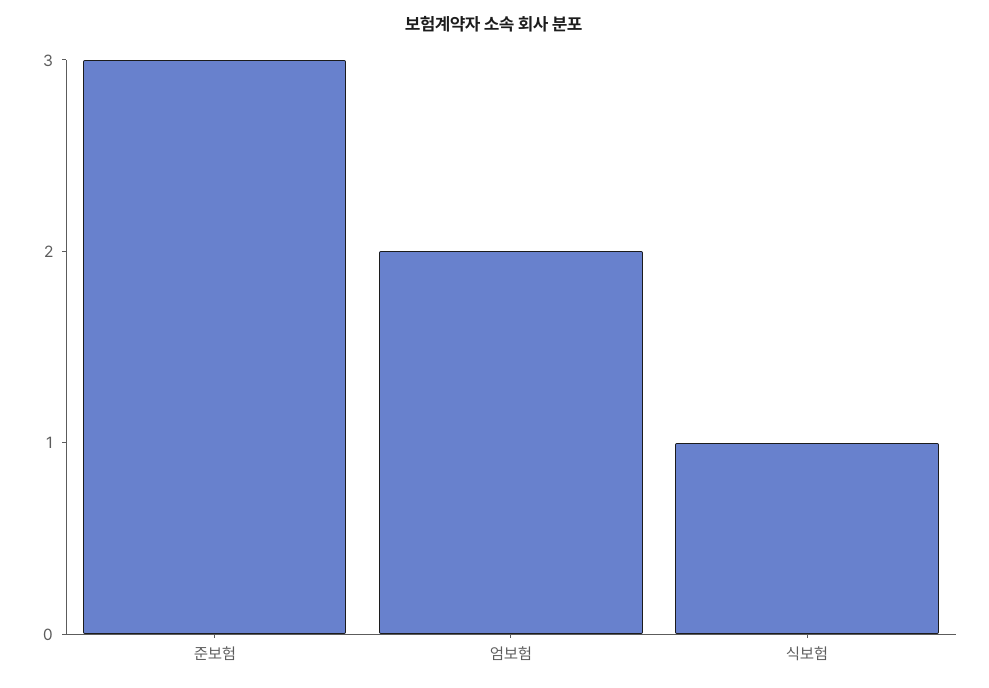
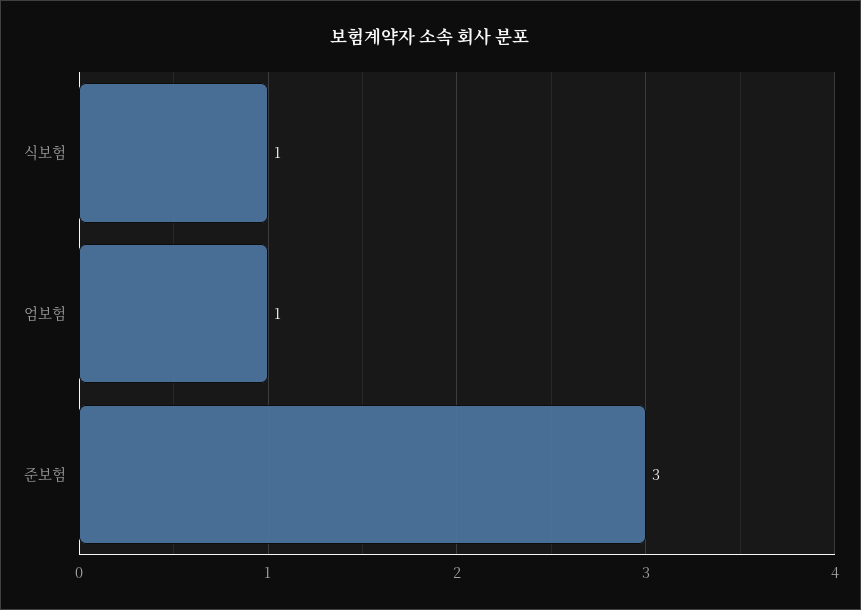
  {
    "준보험": 3,
-   "엄보험": 2,
+   "엄보험": 1,
    "식보험": 1
  }

